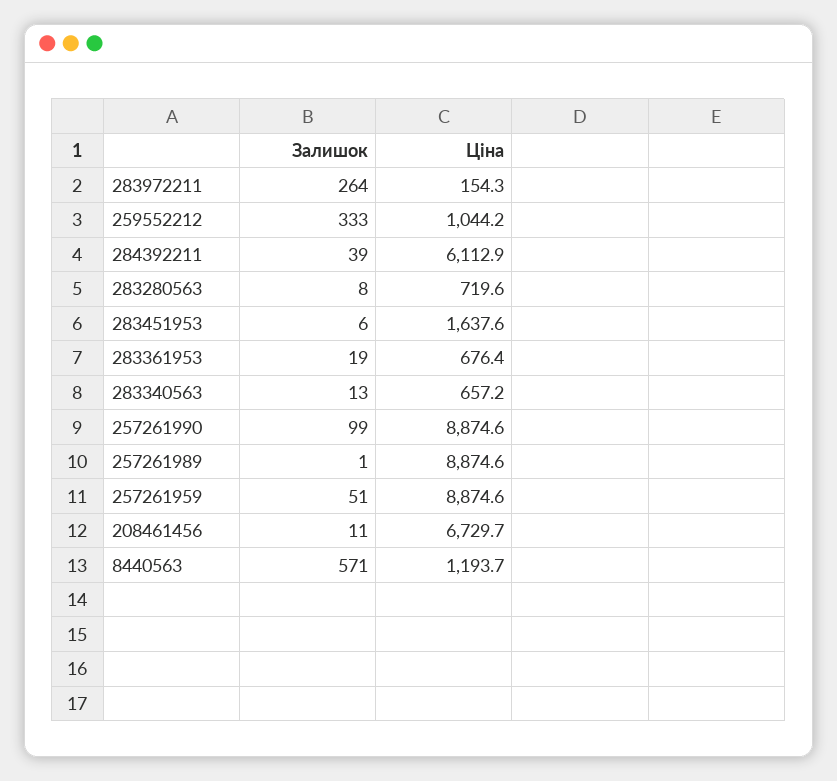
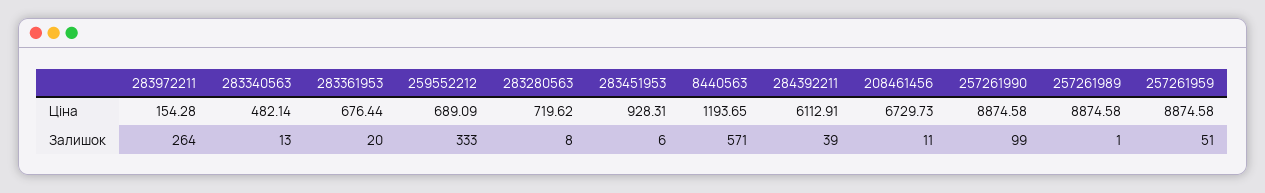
  {
    "Залишок": {
      "283972211": 264,
      "259552212": 333,
      "284392211": 39,
      "283280563": 8,
      "283451953": 6,
-     "283361953": 19,
+     "283361953": 20,
      "283340563": 13,
      "257261990": 99,
      "257261989": 1,
      "257261959": 51,
      "208461456": 11,
      "8440563": 571
    },
    "Ціна": {
      "283972211": 154.28,
-     "259552212": 1044.2,
+     "259552212": 689.09,
      "284392211": 6112.91,
      "283280563": 719.62,
-     "283451953": 1637.6,
+     "283451953": 928.31,
      "283361953": 676.44,
-     "283340563": 657.2,
+     "283340563": 482.14,
      "257261990": 8874.58,
      "257261989": 8874.58,
      "257261959": 8874.58,
      "208461456": 6729.73,
      "8440563": 1193.65
    }
  }

